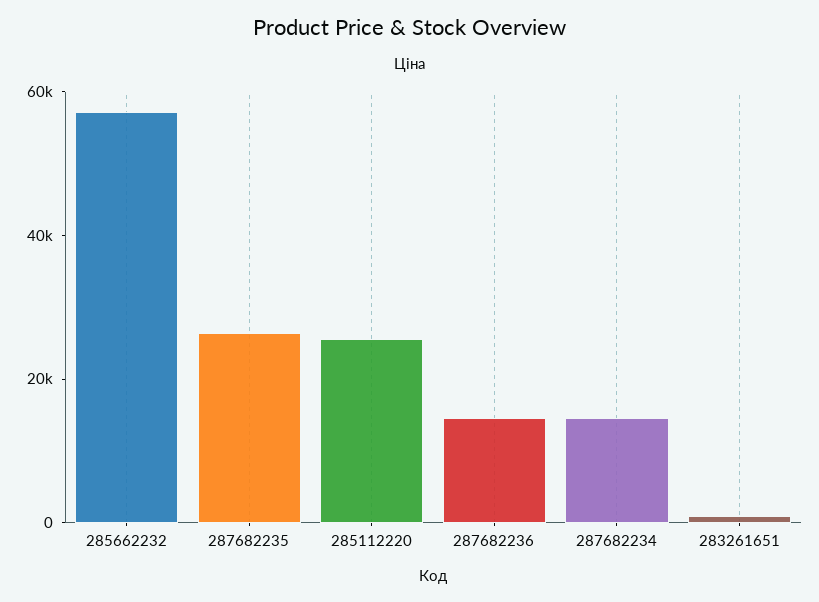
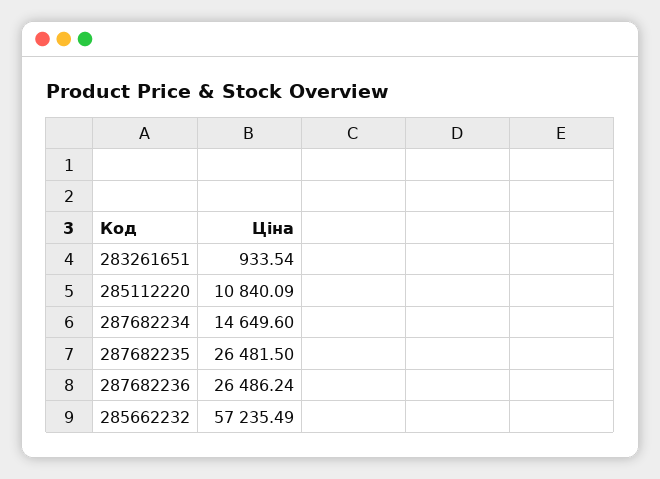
  {
    "285662232": 57235.49,
    "287682235": 26481.5,
-   "285112220": 25000,
+   "285112220": 10840.09,
-   "287682236": 15000,
+   "287682236": 26486.24,
    "287682234": 14649.6,
    "283261651": 933.54
  }

